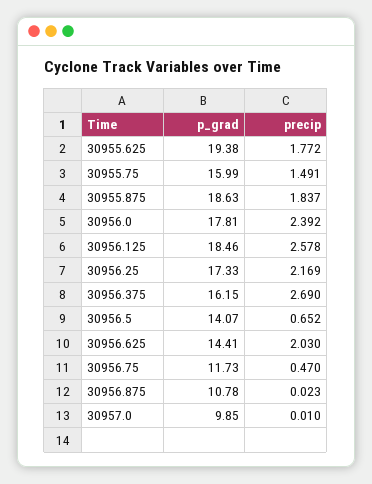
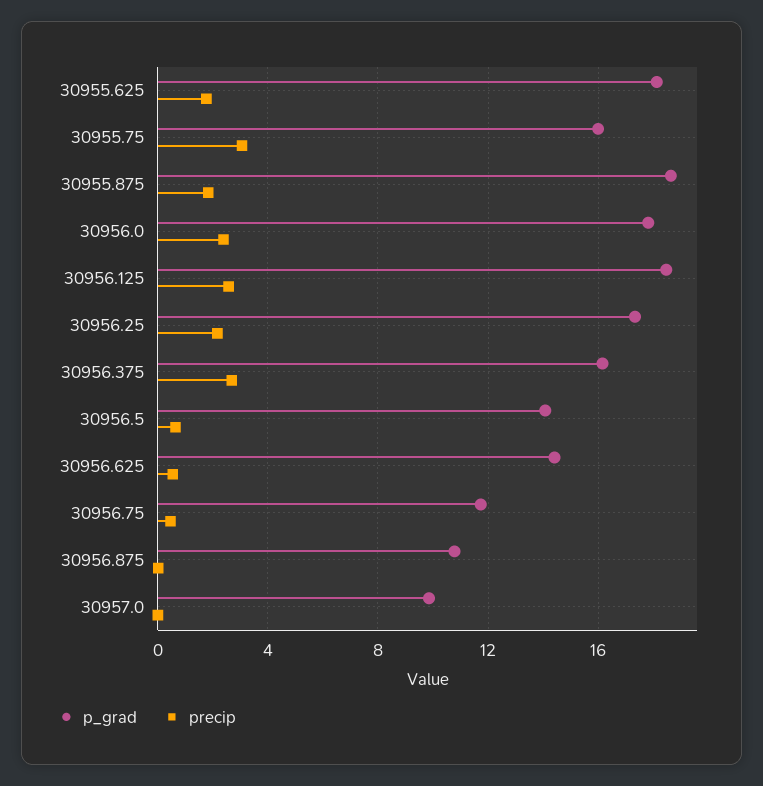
  {
    "p_grad": {
-     "30955.625": 19.38,
+     "30955.625": 18,
      "30955.75": 15.99,
      "30955.875": 18.63,
      "30956.0": 17.81,
      "30956.125": 18.46,
      "30956.25": 17.33,
      "30956.375": 16.15,
      "30956.5": 14.07,
      "30956.625": 14.41,
      "30956.75": 11.73,
      "30956.875": 10.78,
      "30957.0": 9.85
    },
    "precip": {
      "30955.625": 1.772,
-     "30955.75": 1.491,
+     "30955.75": 3,
      "30955.875": 1.837,
      "30956.0": 2.392,
      "30956.125": 2.578,
      "30956.25": 2.169,
      "30956.375": 2.69,
      "30956.5": 0.652,
-     "30956.625": 2.03,
+     "30956.625": 0.5,
      "30956.75": 0.47,
      "30956.875": 0.023,
      "30957.0": 0.01
    }
  }

